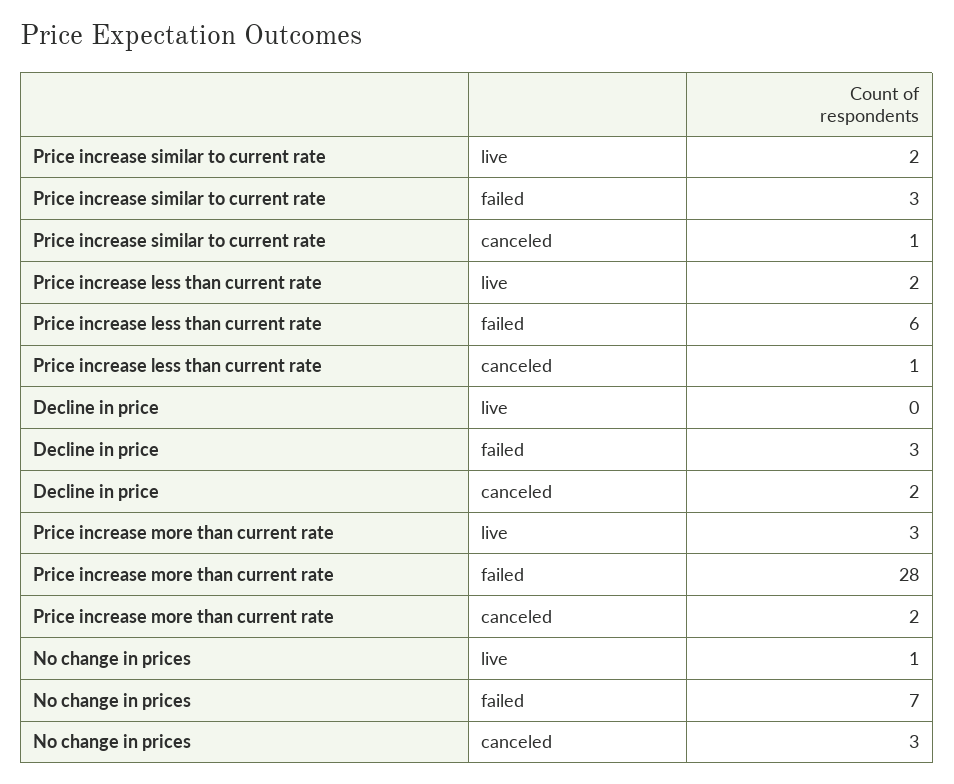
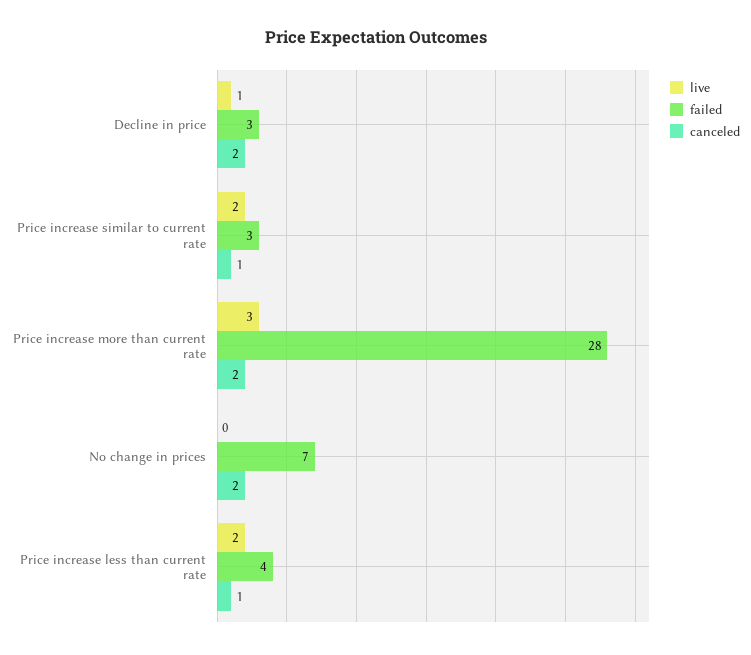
  {
    "live": {
      "Price increase similar to current rate": 2,
      "Price increase less than current rate": 2,
-     "Decline in price": 0,
+     "Decline in price": 1,
      "Price increase more than current rate": 3,
-     "No change in prices": 1
+     "No change in prices": 0
    },
    "failed": {
      "Price increase similar to current rate": 3,
-     "Price increase less than current rate": 6,
+     "Price increase less than current rate": 4,
      "Decline in price": 3,
      "Price increase more than current rate": 28,
      "No change in prices": 7
    },
    "canceled": {
      "Price increase similar to current rate": 1,
      "Price increase less than current rate": 1,
      "Decline in price": 2,
      "Price increase more than current rate": 2,
-     "No change in prices": 3
+     "No change in prices": 2
    }
  }

